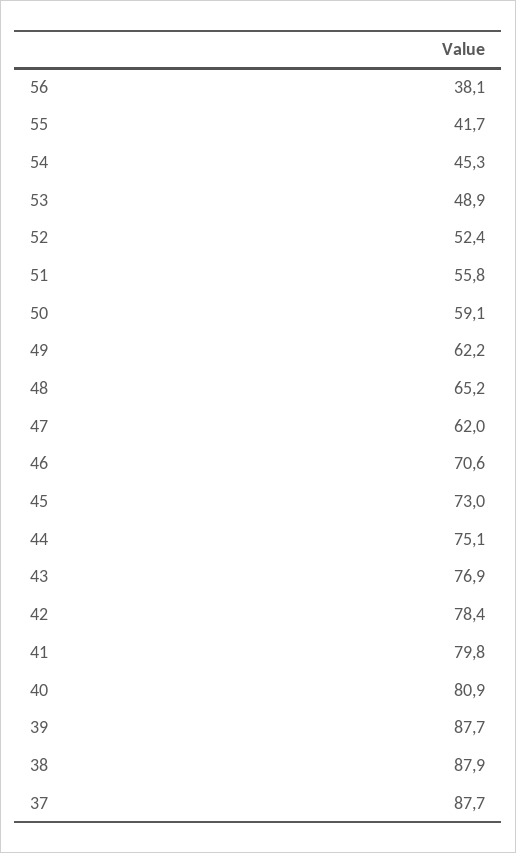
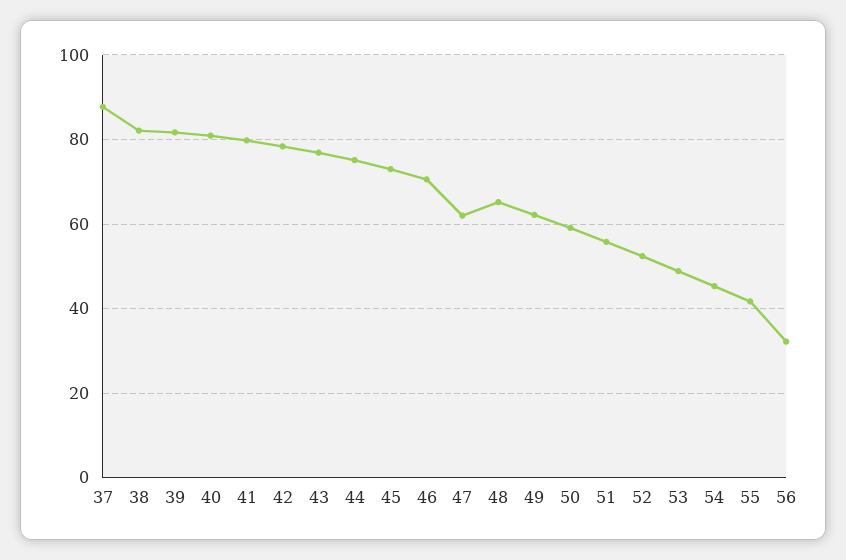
  {
-   "56": 38.1,
+   "56": 32,
    "55": 41.7,
    "54": 45.3,
    "53": 48.9,
    "52": 52.4,
    "51": 55.8,
    "50": 59.1,
    "49": 62.2,
    "48": 65.2,
    "47": 62,
    "46": 70.6,
    "45": 73,
    "44": 75.1,
    "43": 76.9,
    "42": 78.4,
    "41": 79.8,
    "40": 80.9,
-   "39": 87.7,
+   "39": 82,
-   "38": 87.9,
+   "38": 82,
    "37": 87.7
  }

